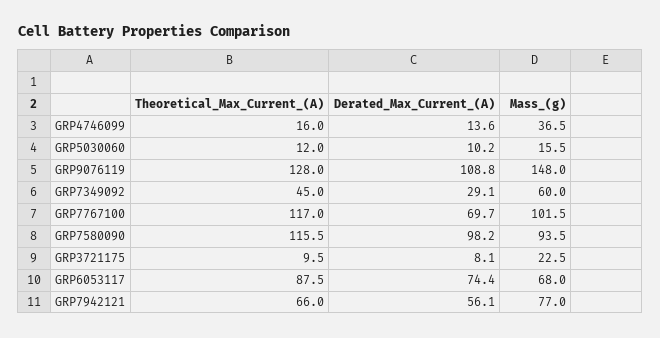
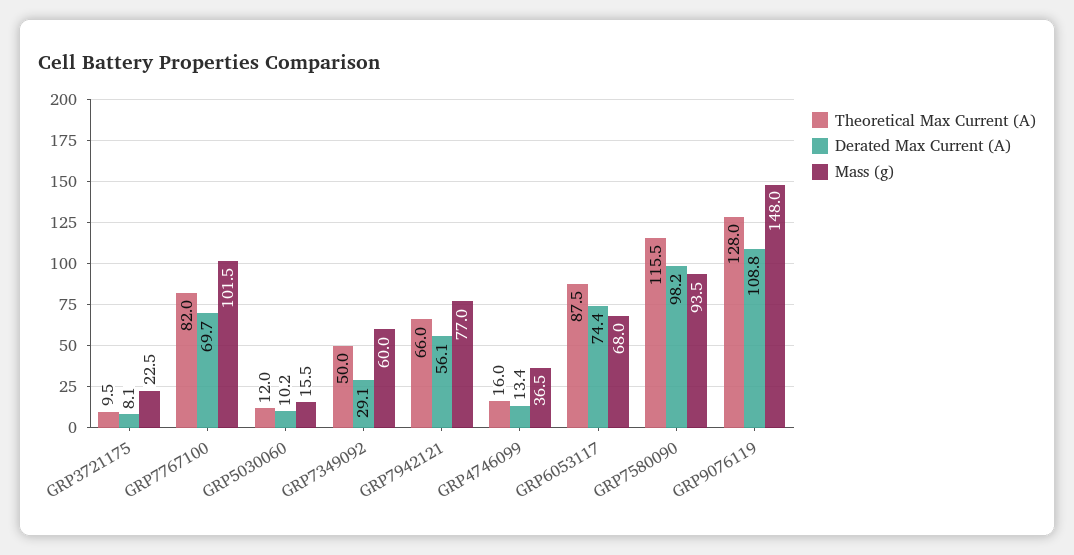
  {
    "Theoretical_Max_Current_(A)": {
      "GRP4746099": 16,
      "GRP5030060": 12,
      "GRP9076119": 128,
-     "GRP7349092": 45,
+     "GRP7349092": 50,
-     "GRP7767100": 117,
+     "GRP7767100": 82,
      "GRP7580090": 115.5,
      "GRP3721175": 9.5,
      "GRP6053117": 87.5,
      "GRP7942121": 66
    },
    "Derated_Max_Current_(A)": {
-     "GRP4746099": 13.6,
+     "GRP4746099": 13.4,
      "GRP5030060": 10.2,
      "GRP9076119": 108.8,
      "GRP7349092": 29.1,
      "GRP7767100": 69.7,
      "GRP7580090": 98.2,
      "GRP3721175": 8.1,
      "GRP6053117": 74.4,
      "GRP7942121": 56.1
    },
    "Mass_(g)": {
      "GRP4746099": 36.5,
      "GRP5030060": 15.5,
      "GRP9076119": 148,
      "GRP7349092": 60,
      "GRP7767100": 101.5,
      "GRP7580090": 93.5,
      "GRP3721175": 22.5,
      "GRP6053117": 68,
      "GRP7942121": 77
    }
  }

